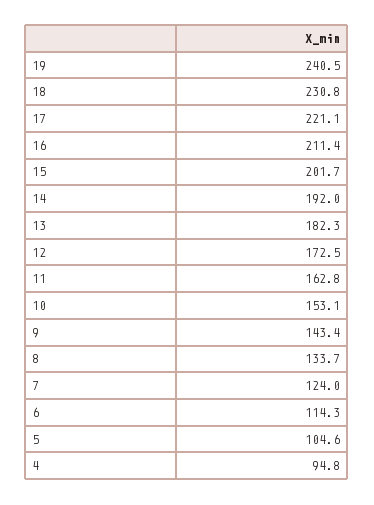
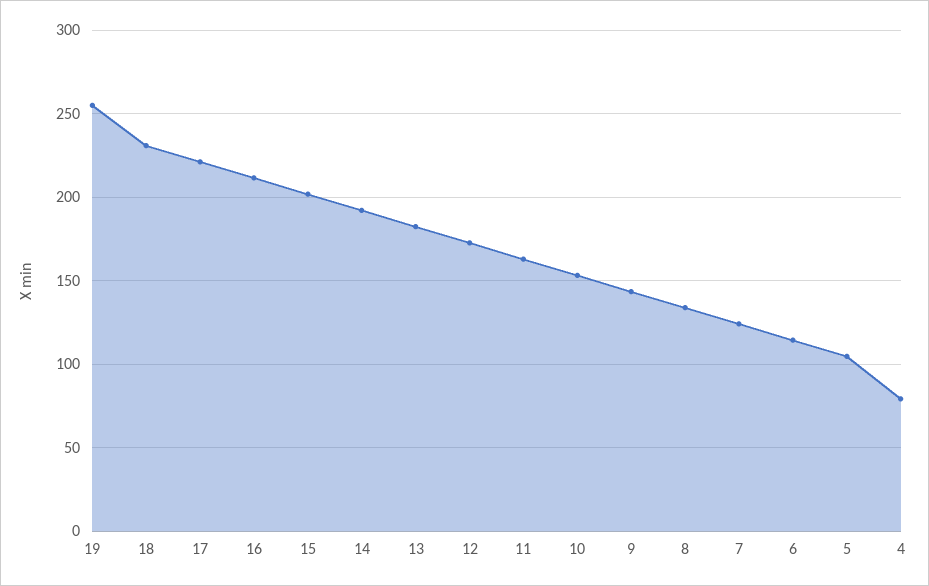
  {
-   "19": 240.5,
+   "19": 255,
    "18": 230.8,
    "17": 221.1,
    "16": 211.4,
    "15": 201.7,
    "14": 192,
    "13": 182.3,
    "12": 172.5,
    "11": 162.8,
    "10": 153.1,
    "9": 143.4,
    "8": 133.7,
    "7": 124,
    "6": 114.3,
    "5": 104.6,
-   "4": 94.8
+   "4": 80
  }

